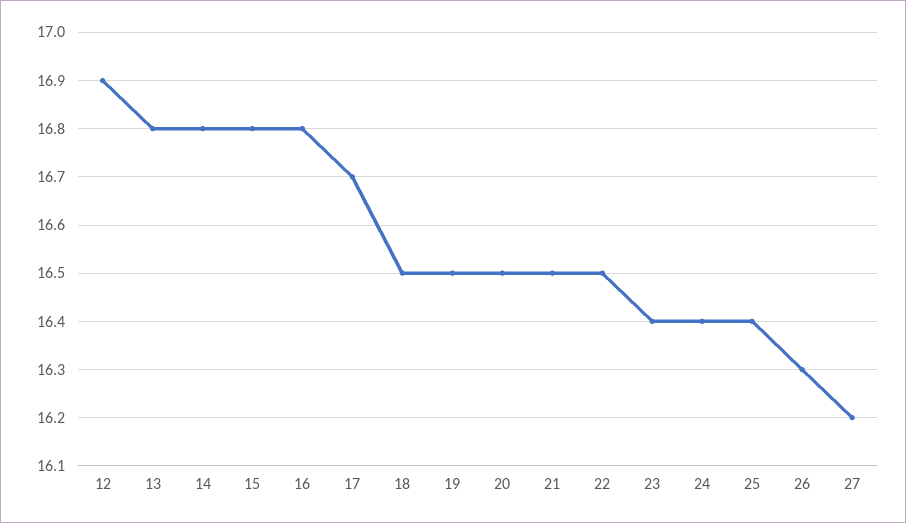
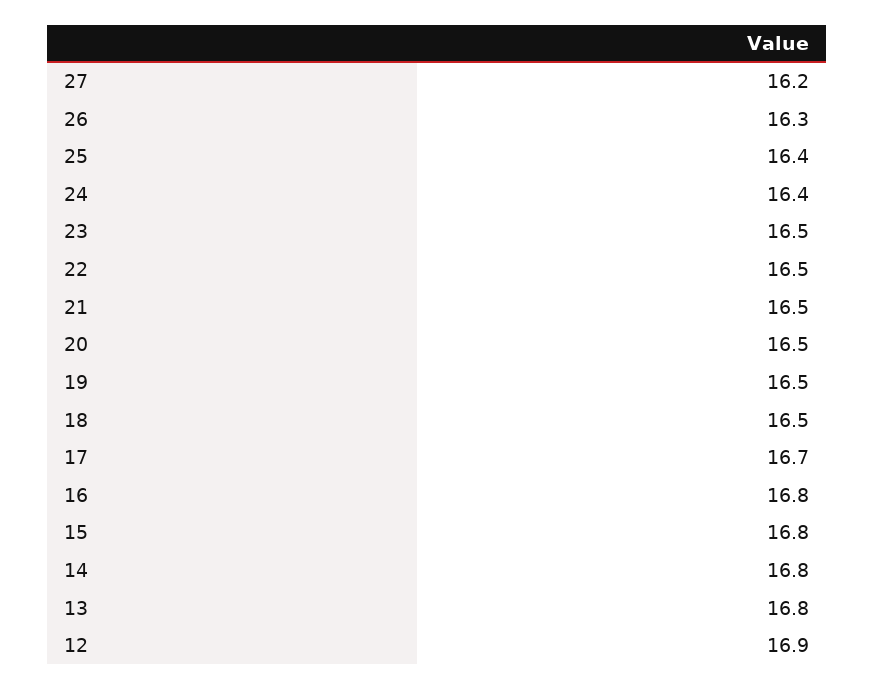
  {
    "12": 16.9,
    "13": 16.8,
    "14": 16.8,
    "15": 16.8,
    "16": 16.8,
    "17": 16.7,
    "18": 16.5,
    "19": 16.5,
    "20": 16.5,
    "21": 16.5,
    "22": 16.5,
-   "23": 16.4,
+   "23": 16.5,
    "24": 16.4,
    "25": 16.4,
    "26": 16.3,
    "27": 16.2
  }

